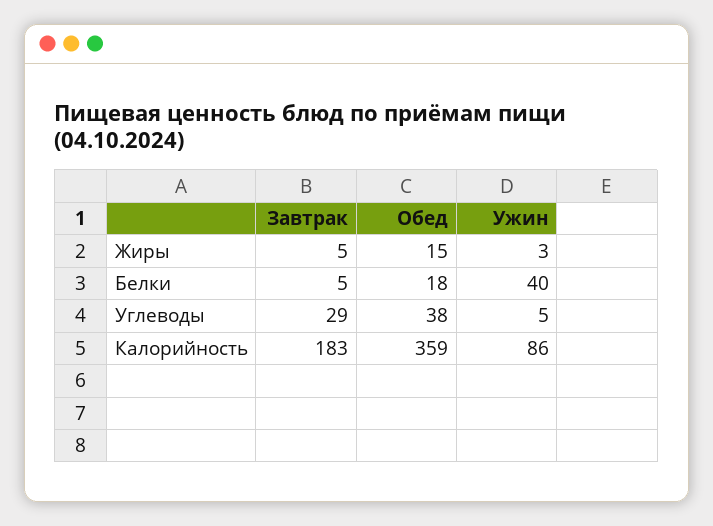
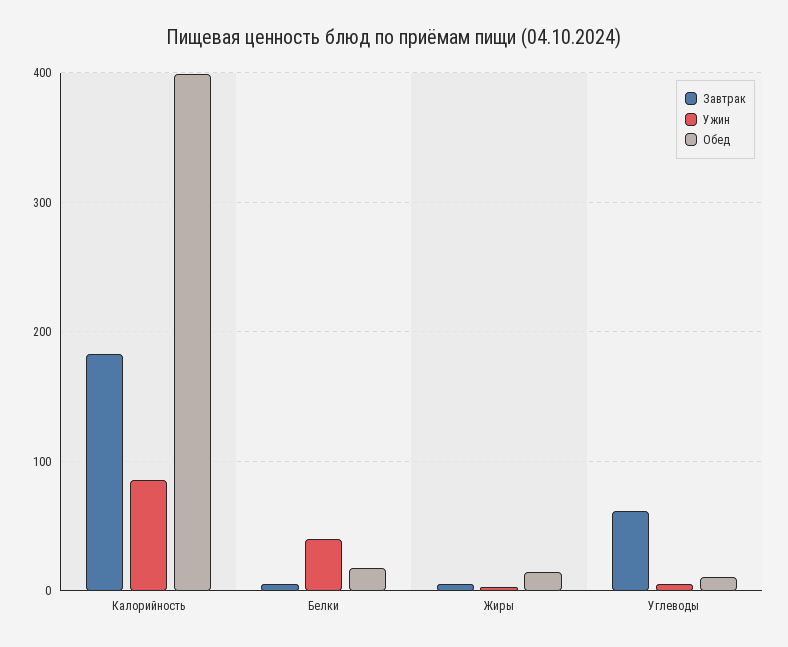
  {
    "Завтрак": {
      "Жиры": 5,
      "Белки": 5,
-     "Углеводы": 29,
+     "Углеводы": 60,
      "Калорийность": 183
    },
    "Обед": {
      "Жиры": 15,
      "Белки": 18,
-     "Углеводы": 38,
+     "Углеводы": 10,
-     "Калорийность": 359
+     "Калорийность": 400
    },
    "Ужин": {
      "Жиры": 3,
      "Белки": 40,
      "Углеводы": 5,
      "Калорийность": 86
    }
  }

